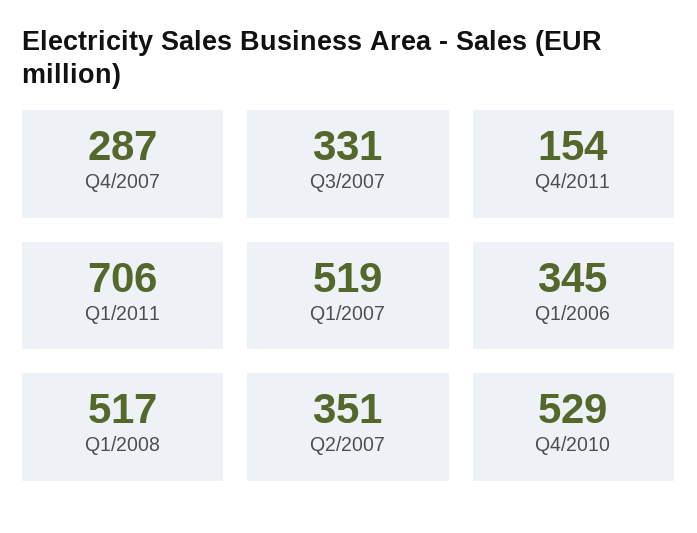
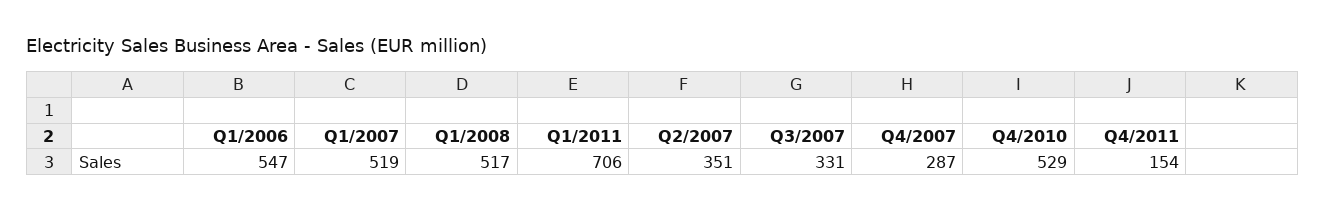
  {
    "Q4/2007": 287,
    "Q3/2007": 331,
    "Q4/2011": 154,
    "Q1/2011": 706,
    "Q1/2007": 519,
-   "Q1/2006": 345,
+   "Q1/2006": 547,
    "Q1/2008": 517,
    "Q2/2007": 351,
    "Q4/2010": 529
  }

